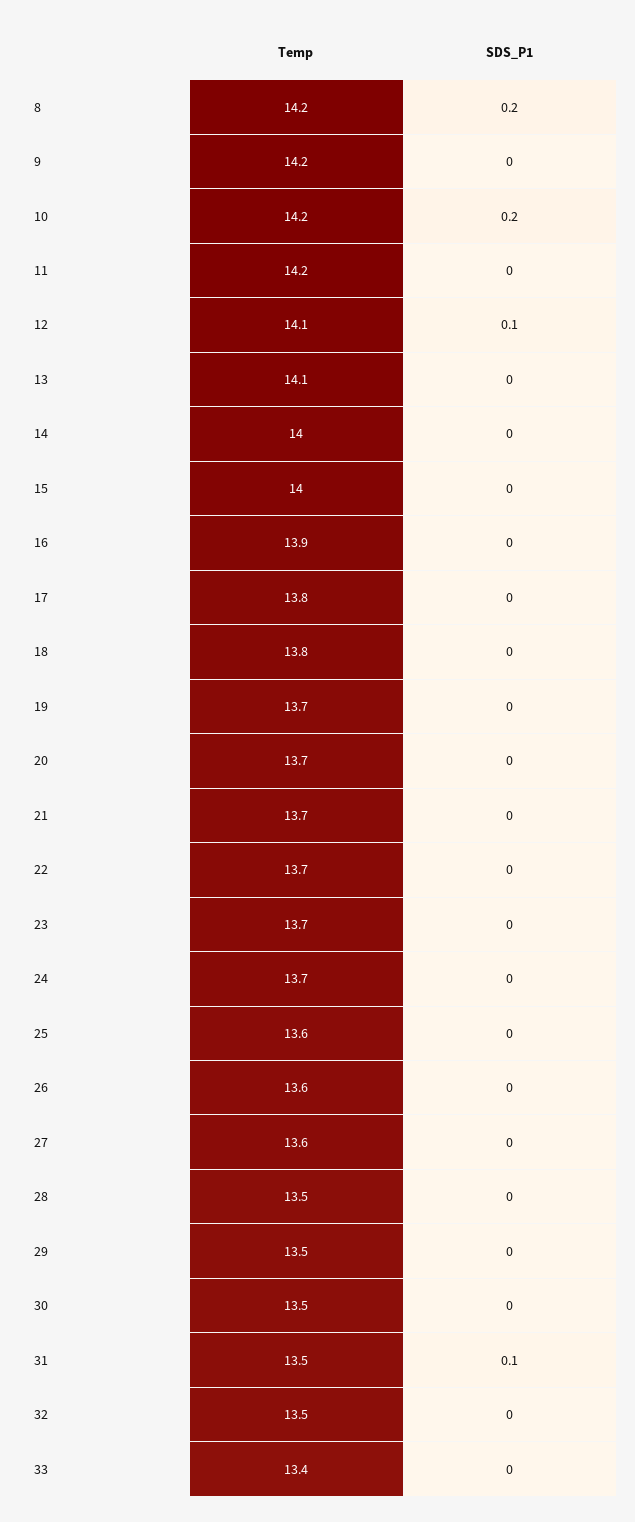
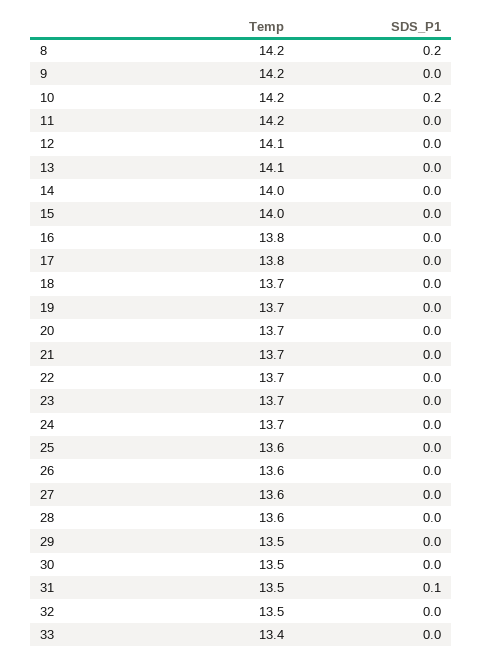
  {
    "Temp": {
      "8": 14.2,
      "9": 14.2,
      "10": 14.2,
      "11": 14.2,
      "12": 14.1,
      "13": 14.1,
      "14": 14,
      "15": 14,
-     "16": 13.9,
+     "16": 13.8,
      "17": 13.8,
-     "18": 13.8,
+     "18": 13.7,
      "19": 13.7,
      "20": 13.7,
      "21": 13.7,
      "22": 13.7,
      "23": 13.7,
      "24": 13.7,
      "25": 13.6,
      "26": 13.6,
      "27": 13.6,
-     "28": 13.5,
+     "28": 13.6,
      "29": 13.5,
      "30": 13.5,
      "31": 13.5,
      "32": 13.5,
      "33": 13.4
    },
    "SDS_P1": {
      "8": 0.2,
      "9": 0,
      "10": 0.2,
      "11": 0,
-     "12": 0.1,
+     "12": 0,
      "13": 0,
      "14": 0,
      "15": 0,
      "16": 0,
      "17": 0,
      "18": 0,
      "19": 0,
      "20": 0,
      "21": 0,
      "22": 0,
      "23": 0,
      "24": 0,
      "25": 0,
      "26": 0,
      "27": 0,
      "28": 0,
      "29": 0,
      "30": 0,
      "31": 0.1,
      "32": 0,
      "33": 0
    }
  }

